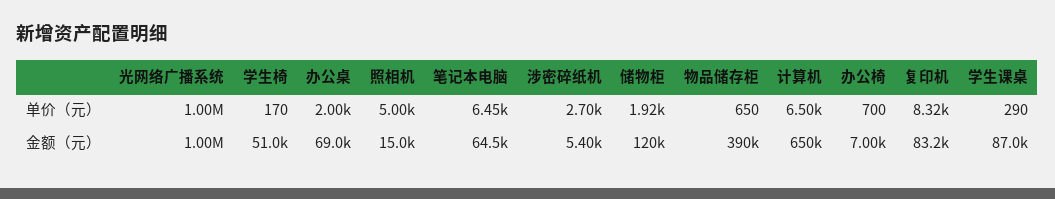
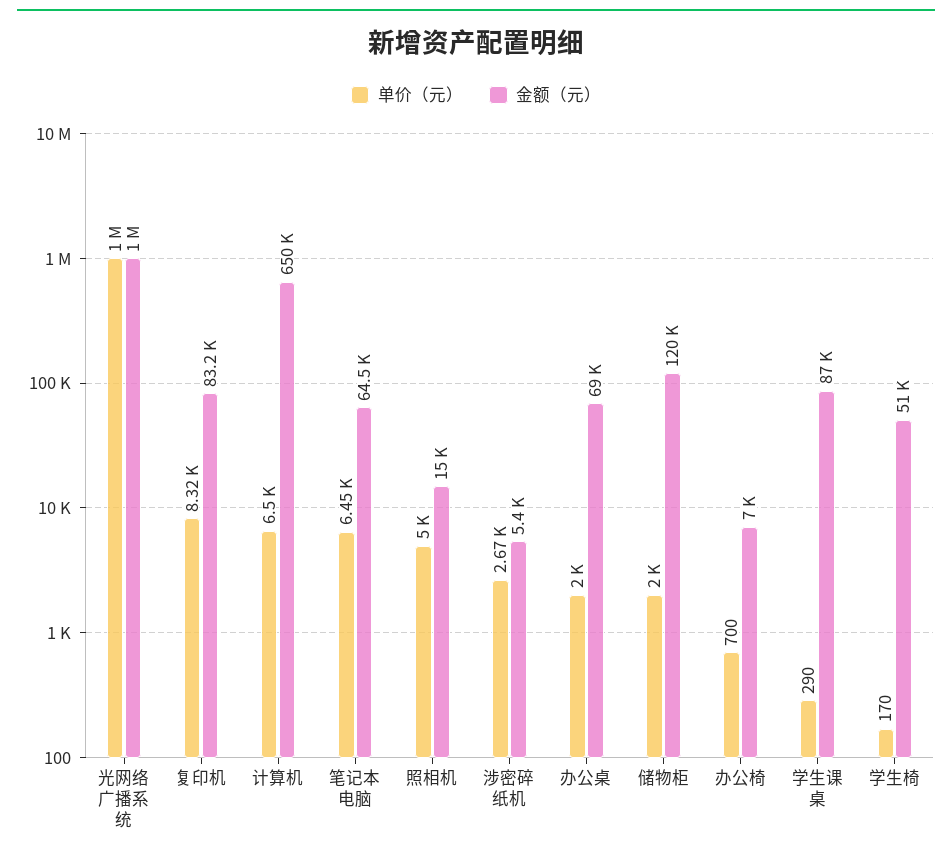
  {
    "单价（元）": {
      "光网络广播系统": 1000000,
      "学生椅": 170,
      "办公桌": 2000,
      "照相机": 5000,
      "笔记本电脑": 6450,
-     "涉密碎纸机": 2700,
+     "涉密碎纸机": 2670,
-     "储物柜": 1920,
+     "储物柜": 2000,
-     "物品储存柜": 650,
      "计算机": 6500,
      "办公椅": 700,
      "复印机": 8320,
      "学生课桌": 290
    },
    "金额（元）": {
      "光网络广播系统": 1000000,
      "学生椅": 51000,
      "办公桌": 69000,
      "照相机": 15000,
      "笔记本电脑": 64500,
      "涉密碎纸机": 5400,
      "储物柜": 120000,
-     "物品储存柜": 390000,
      "计算机": 650000,
      "办公椅": 7000,
      "复印机": 83200,
      "学生课桌": 87000
    }
  }

